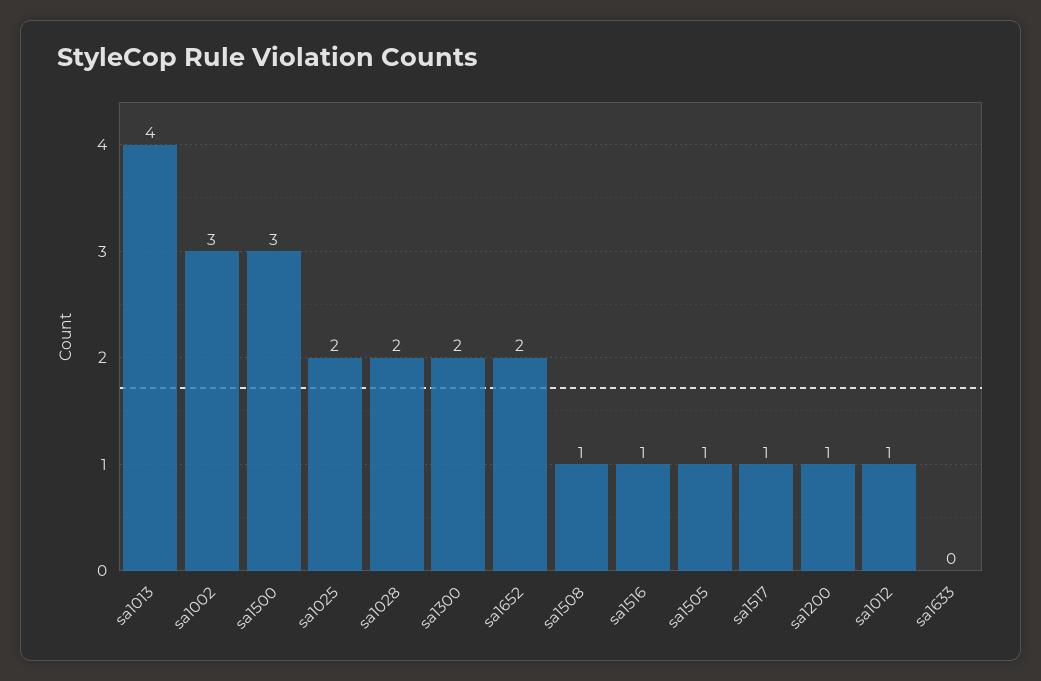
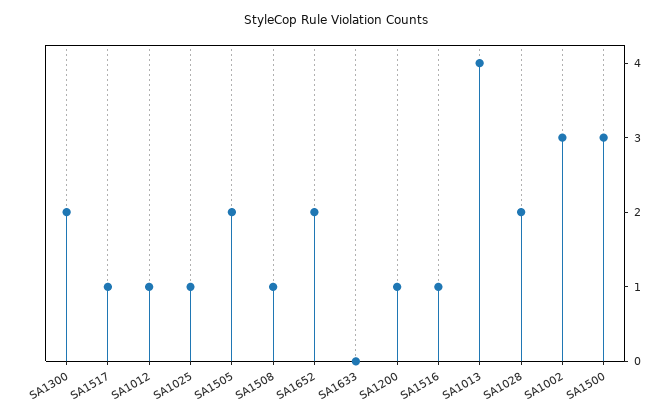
  {
    "sa1013": 4,
    "sa1002": 3,
    "sa1500": 3,
-   "sa1025": 2,
+   "sa1025": 1,
    "sa1028": 2,
    "sa1300": 2,
    "sa1652": 2,
    "sa1508": 1,
    "sa1516": 1,
-   "sa1505": 1,
+   "sa1505": 2,
    "sa1517": 1,
    "sa1200": 1,
    "sa1012": 1,
    "sa1633": 0
  }

